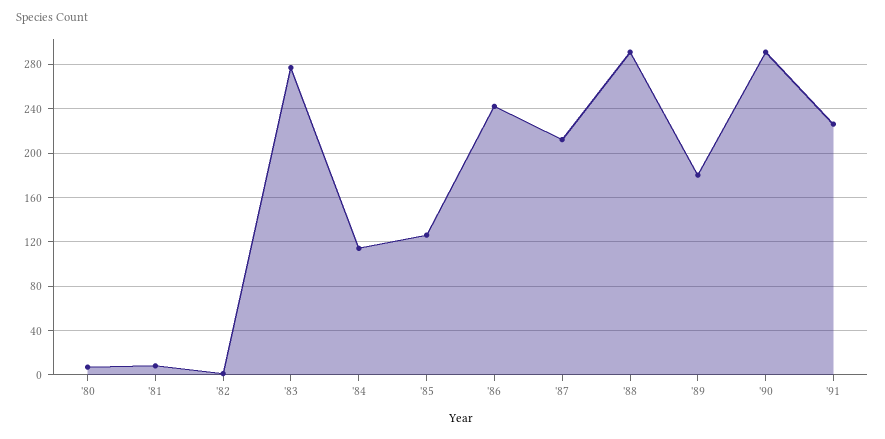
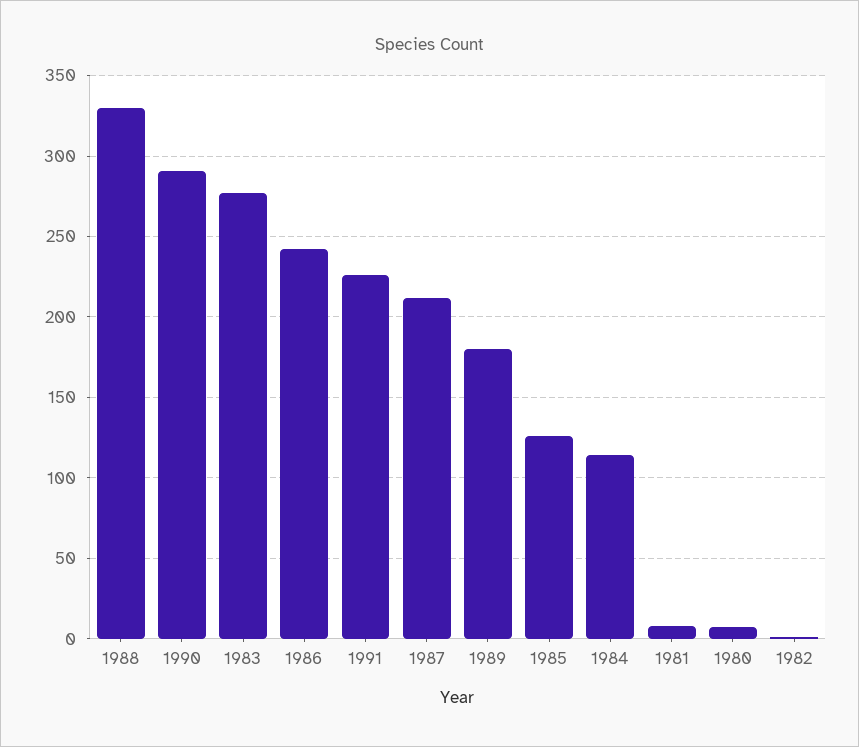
  {
    "'80": 5,
    "'81": 10,
    "'82": 0,
    "'83": 275,
    "'84": 115,
    "'85": 125,
    "'86": 240,
    "'87": 210,
-   "'88": 290,
+   "'88": 330,
    "'89": 180,
    "'90": 290,
    "'91": 225
  }

